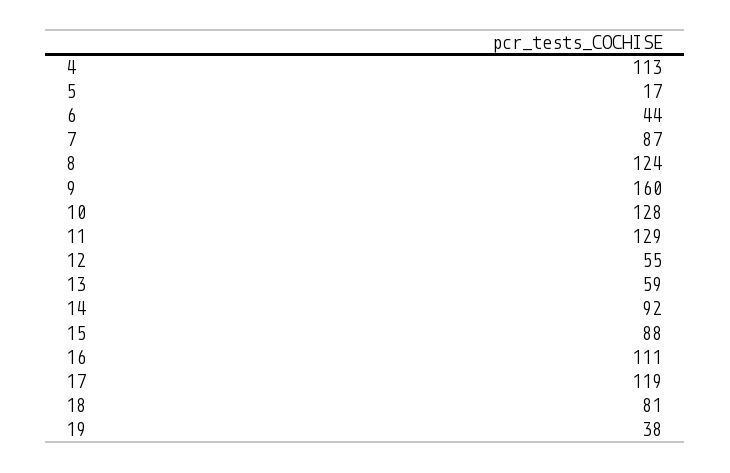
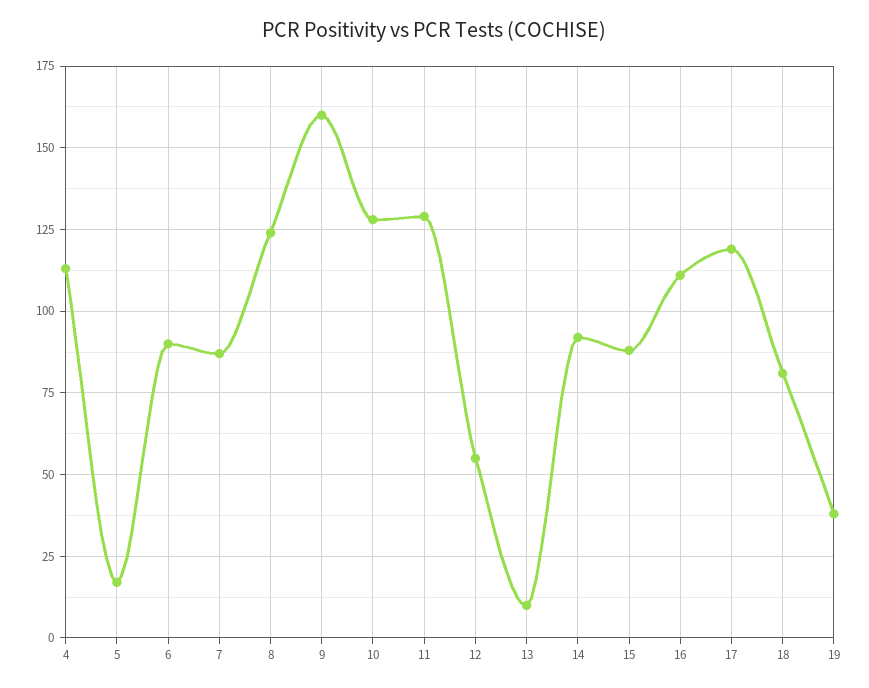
  {
    "4": 113,
    "5": 17,
-   "6": 44,
+   "6": 90,
    "7": 87,
    "8": 124,
    "9": 160,
    "10": 128,
    "11": 129,
    "12": 55,
-   "13": 59,
+   "13": 10,
    "14": 92,
    "15": 88,
    "16": 111,
    "17": 119,
    "18": 81,
    "19": 38
  }

